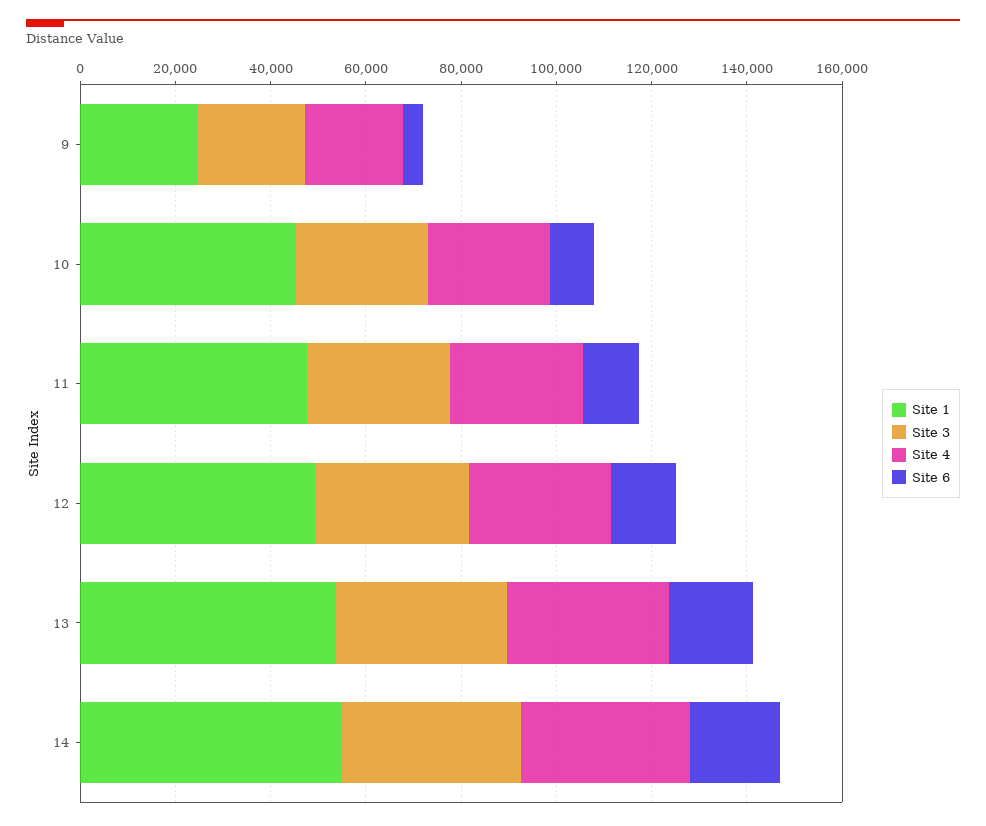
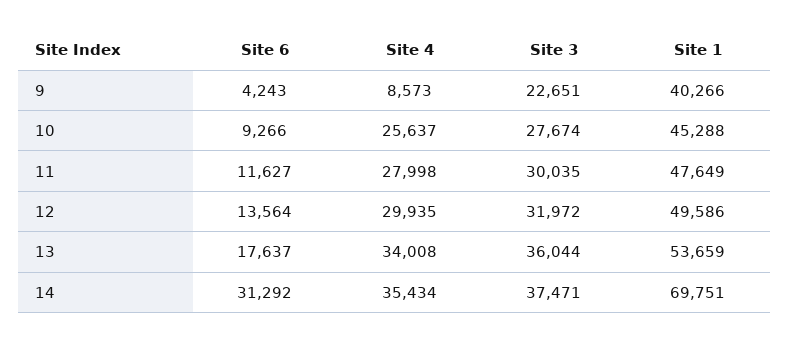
  {
    "Site 1": {
-     "9": 25000,
+     "9": 40266,
      "10": 45288,
      "11": 47649,
      "12": 49586,
      "13": 53659,
-     "14": 55000
+     "14": 69751
    },
    "Site 3": {
      "9": 22651,
      "10": 27674,
      "11": 30035,
      "12": 31972,
      "13": 36044,
      "14": 37471
    },
    "Site 4": {
-     "9": 20000,
+     "9": 8573,
      "10": 25637,
      "11": 27998,
      "12": 29935,
      "13": 34008,
      "14": 35434
    },
    "Site 6": {
      "9": 4243,
      "10": 9266,
      "11": 11627,
      "12": 13564,
      "13": 17637,
-     "14": 20000
+     "14": 31292
    }
  }

